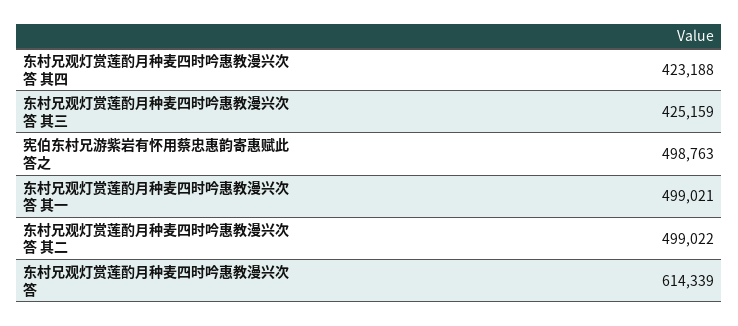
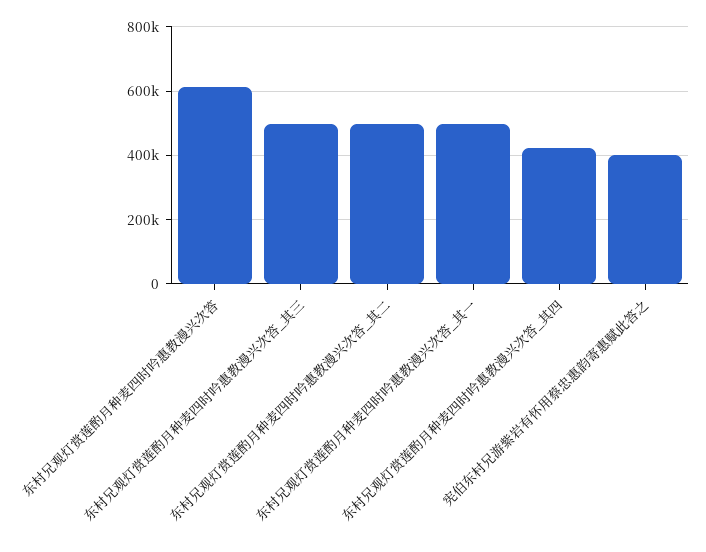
  {
    "东村兄观灯赏莲酌月种麦四时吟惠教漫兴次答 其四": 423188,
-   "东村兄观灯赏莲酌月种麦四时吟惠教漫兴次答 其三": 425159,
+   "东村兄观灯赏莲酌月种麦四时吟惠教漫兴次答 其三": 500000,
-   "宪伯东村兄游紫岩有怀用蔡忠惠韵寄惠赋此答之": 498763,
+   "宪伯东村兄游紫岩有怀用蔡忠惠韵寄惠赋此答之": 400000,
    "东村兄观灯赏莲酌月种麦四时吟惠教漫兴次答 其一": 499021,
    "东村兄观灯赏莲酌月种麦四时吟惠教漫兴次答 其二": 499022,
    "东村兄观灯赏莲酌月种麦四时吟惠教漫兴次答": 614339
  }

